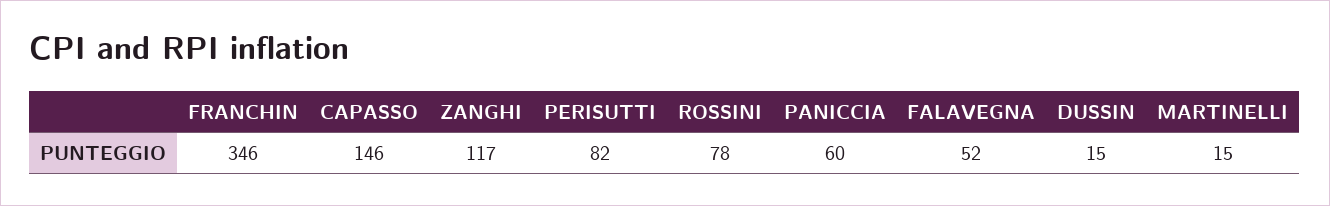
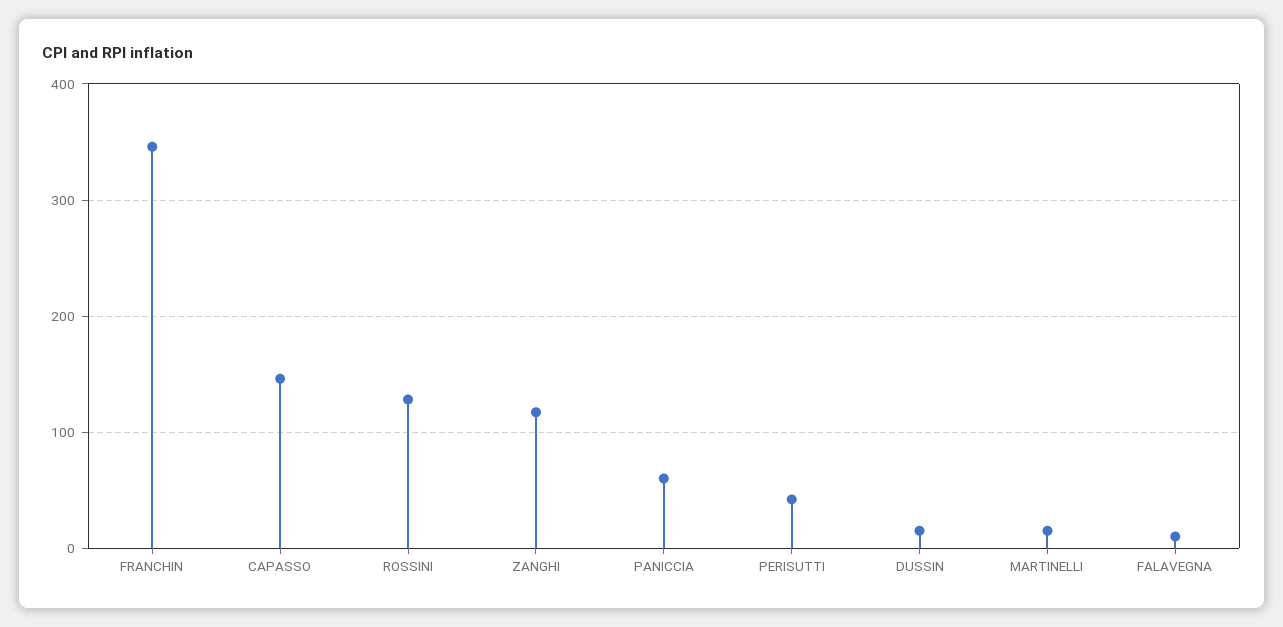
  {
    "FRANCHIN": 346,
    "CAPASSO": 146,
    "ZANGHI": 117,
-   "PERISUTTI": 82,
+   "PERISUTTI": 40,
-   "ROSSINI": 78,
+   "ROSSINI": 130,
    "PANICCIA": 60,
-   "FALAVEGNA": 52,
+   "FALAVEGNA": 10,
    "DUSSIN": 15,
    "MARTINELLI": 15
  }

